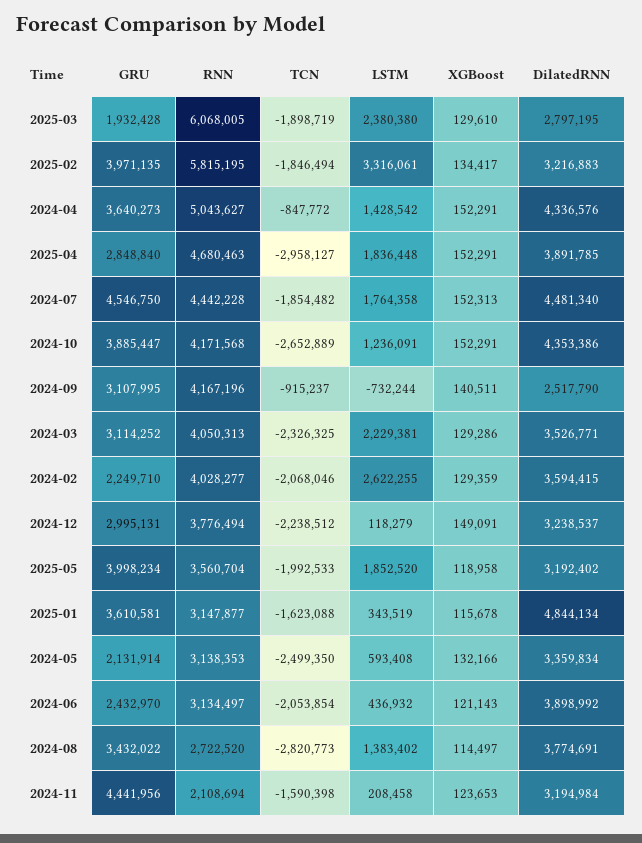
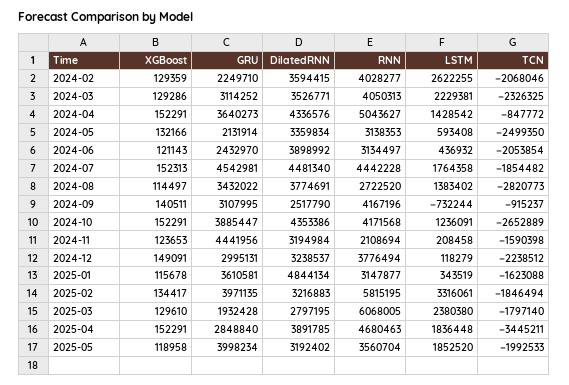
  {
    "GRU": {
      "2025-03": 1932428,
      "2025-02": 3971135,
      "2024-04": 3640273,
      "2025-04": 2848840,
-     "2024-07": 4546750,
+     "2024-07": 4542981,
      "2024-10": 3885447,
      "2024-09": 3107995,
      "2024-03": 3114252,
      "2024-02": 2249710,
      "2024-12": 2995131,
      "2025-05": 3998234,
      "2025-01": 3610581,
      "2024-05": 2131914,
      "2024-06": 2432970,
      "2024-08": 3432022,
      "2024-11": 4441956
    },
    "RNN": {
      "2025-03": 6068005,
      "2025-02": 5815195,
      "2024-04": 5043627,
      "2025-04": 4680463,
      "2024-07": 4442228,
      "2024-10": 4171568,
      "2024-09": 4167196,
      "2024-03": 4050313,
      "2024-02": 4028277,
      "2024-12": 3776494,
      "2025-05": 3560704,
      "2025-01": 3147877,
      "2024-05": 3138353,
      "2024-06": 3134497,
      "2024-08": 2722520,
      "2024-11": 2108694
    },
    "TCN": {
-     "2025-03": -1898719,
+     "2025-03": -1797140,
      "2025-02": -1846494,
      "2024-04": -847772,
-     "2025-04": -2958127,
+     "2025-04": -3445211,
      "2024-07": -1854482,
      "2024-10": -2652889,
      "2024-09": -915237,
      "2024-03": -2326325,
      "2024-02": -2068046,
      "2024-12": -2238512,
      "2025-05": -1992533,
      "2025-01": -1623088,
      "2024-05": -2499350,
      "2024-06": -2053854,
      "2024-08": -2820773,
      "2024-11": -1590398
    },
    "LSTM": {
      "2025-03": 2380380,
      "2025-02": 3316061,
      "2024-04": 1428542,
      "2025-04": 1836448,
      "2024-07": 1764358,
      "2024-10": 1236091,
      "2024-09": -732244,
      "2024-03": 2229381,
      "2024-02": 2622255,
      "2024-12": 118279,
      "2025-05": 1852520,
      "2025-01": 343519,
      "2024-05": 593408,
      "2024-06": 436932,
      "2024-08": 1383402,
      "2024-11": 208458
    },
    "XGBoost": {
      "2025-03": 129610,
      "2025-02": 134417,
      "2024-04": 152291,
      "2025-04": 152291,
      "2024-07": 152313,
      "2024-10": 152291,
      "2024-09": 140511,
      "2024-03": 129286,
      "2024-02": 129359,
      "2024-12": 149091,
      "2025-05": 118958,
      "2025-01": 115678,
      "2024-05": 132166,
      "2024-06": 121143,
      "2024-08": 114497,
      "2024-11": 123653
    },
    "DilatedRNN": {
      "2025-03": 2797195,
      "2025-02": 3216883,
      "2024-04": 4336576,
      "2025-04": 3891785,
      "2024-07": 4481340,
      "2024-10": 4353386,
      "2024-09": 2517790,
      "2024-03": 3526771,
      "2024-02": 3594415,
      "2024-12": 3238537,
      "2025-05": 3192402,
      "2025-01": 4844134,
      "2024-05": 3359834,
      "2024-06": 3898992,
      "2024-08": 3774691,
      "2024-11": 3194984
    }
  }

